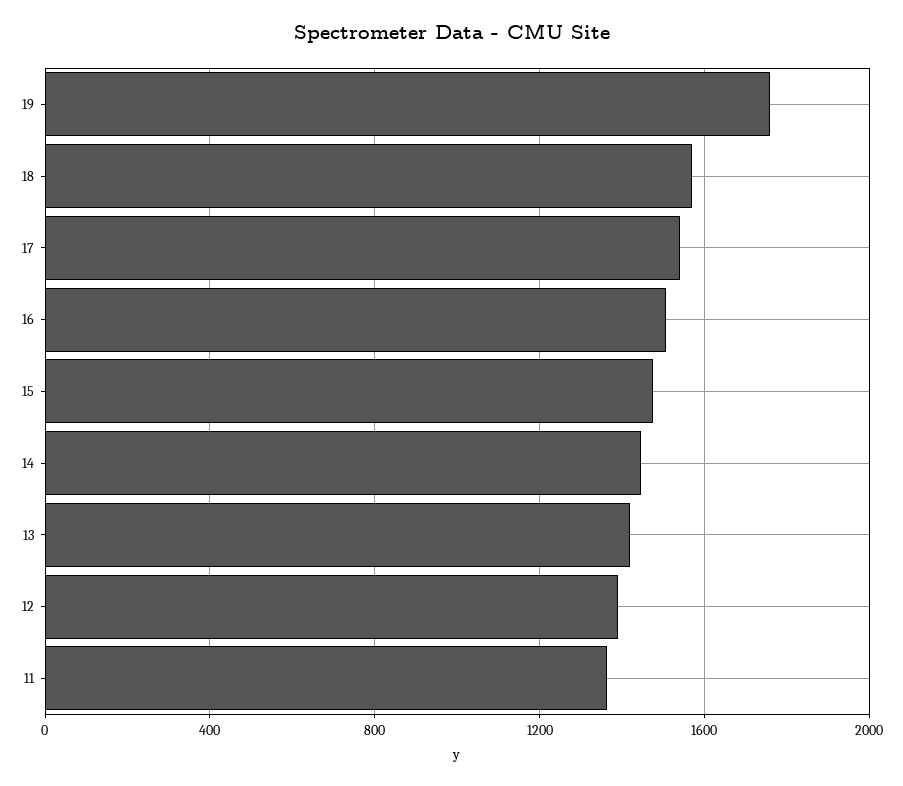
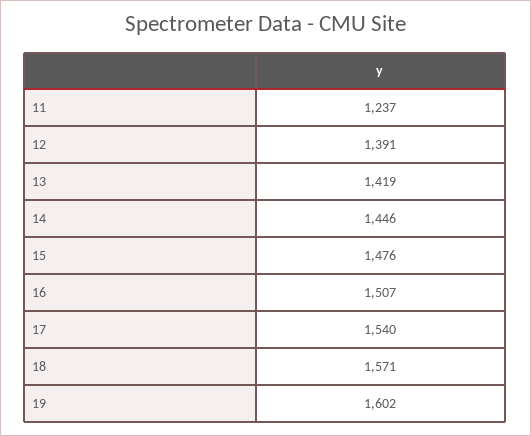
  {
-   "19": 1750,
+   "19": 1602,
    "18": 1571,
    "17": 1540,
    "16": 1507,
    "15": 1476,
    "14": 1446,
    "13": 1419,
    "12": 1391,
-   "11": 1350
+   "11": 1237
  }

